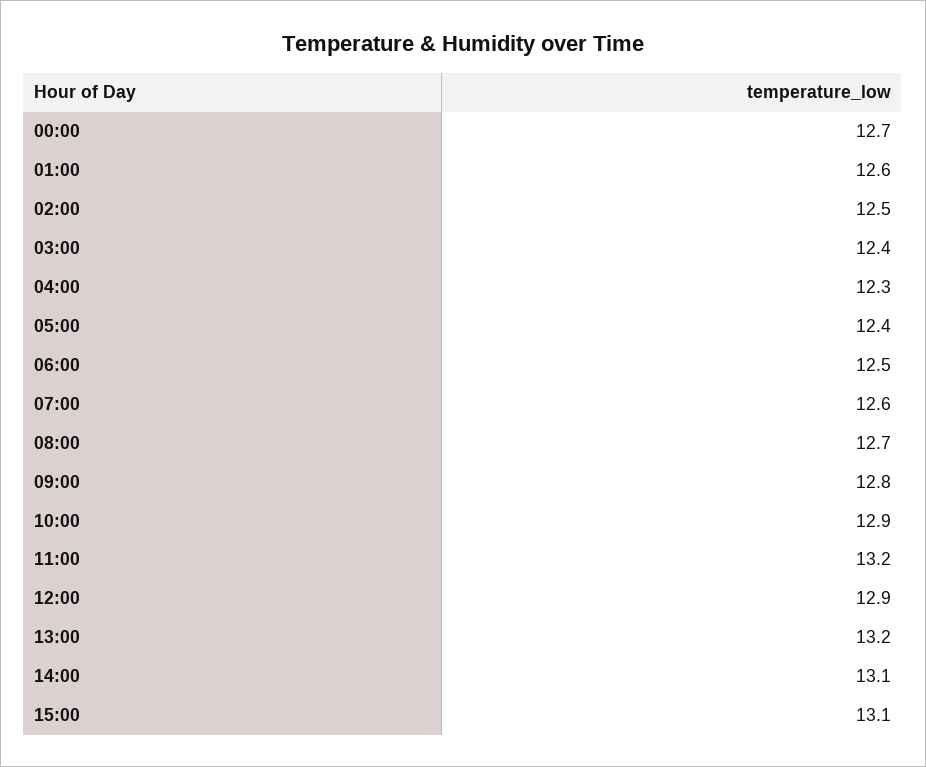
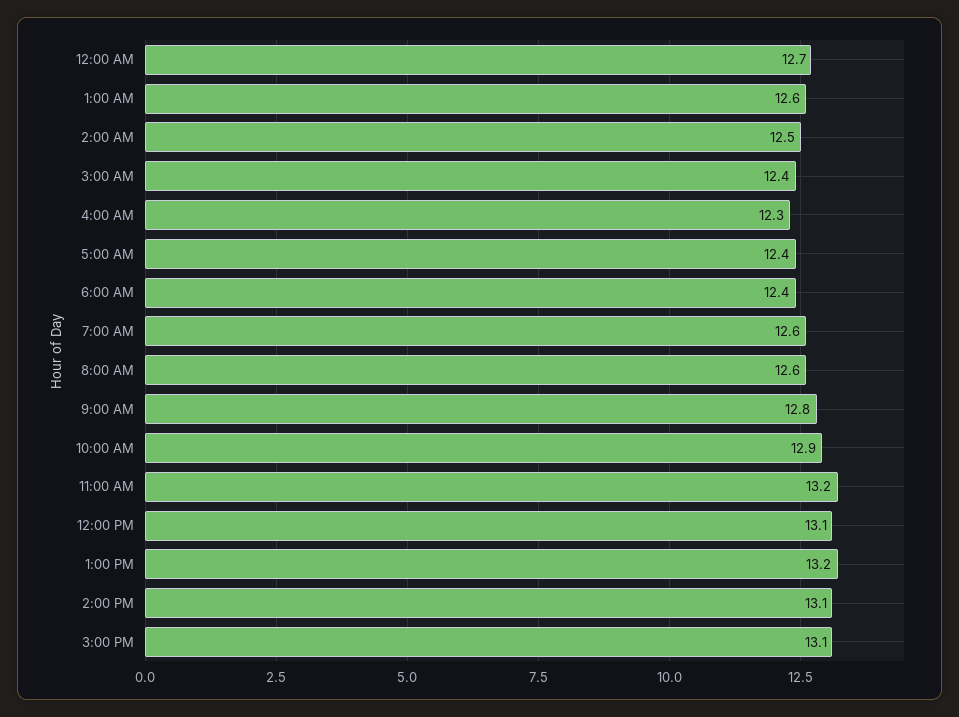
  {
    "00:00": 12.7,
    "01:00": 12.6,
    "02:00": 12.5,
    "03:00": 12.4,
    "04:00": 12.3,
    "05:00": 12.4,
-   "06:00": 12.5,
+   "06:00": 12.4,
    "07:00": 12.6,
-   "08:00": 12.7,
+   "08:00": 12.6,
    "09:00": 12.8,
    "10:00": 12.9,
    "11:00": 13.2,
-   "12:00": 12.9,
+   "12:00": 13.1,
    "13:00": 13.2,
    "14:00": 13.1,
    "15:00": 13.1
  }

